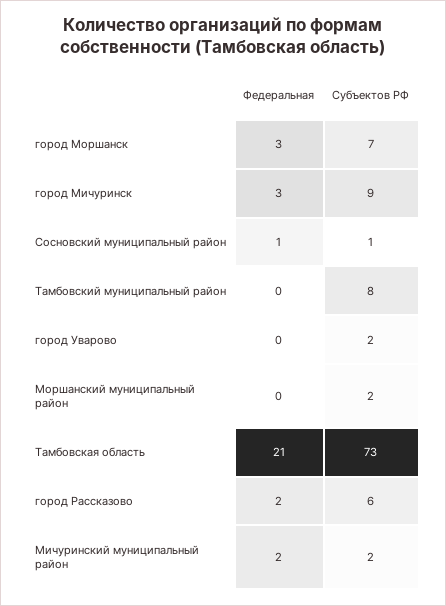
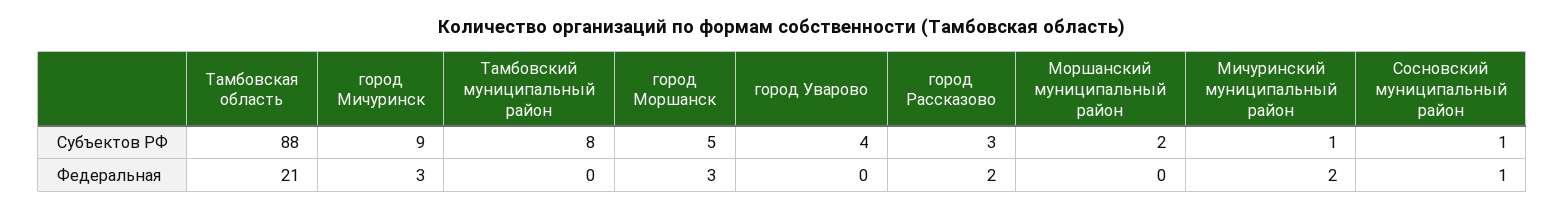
  {
    "Федеральная": {
      "город Моршанск": 3,
      "город Мичуринск": 3,
      "Сосновский муниципальный район": 1,
      "Тамбовский муниципальный район": 0,
      "город Уварово": 0,
      "Моршанский муниципальный район": 0,
      "Тамбовская область": 21,
      "город Рассказово": 2,
      "Мичуринский муниципальный район": 2
    },
    "Субъектов РФ": {
-     "город Моршанск": 7,
+     "город Моршанск": 5,
      "город Мичуринск": 9,
      "Сосновский муниципальный район": 1,
      "Тамбовский муниципальный район": 8,
-     "город Уварово": 2,
+     "город Уварово": 4,
      "Моршанский муниципальный район": 2,
-     "Тамбовская область": 73,
+     "Тамбовская область": 88,
-     "город Рассказово": 6,
+     "город Рассказово": 3,
-     "Мичуринский муниципальный район": 2
+     "Мичуринский муниципальный район": 1
    }
  }

